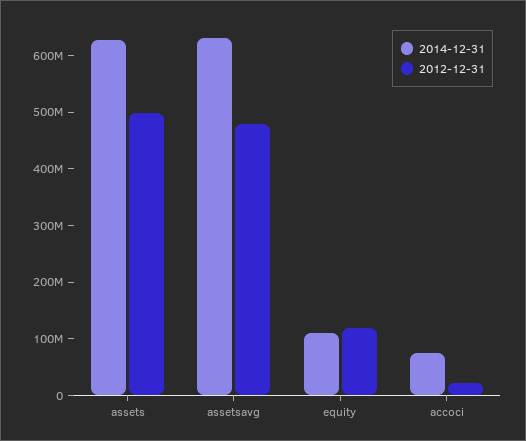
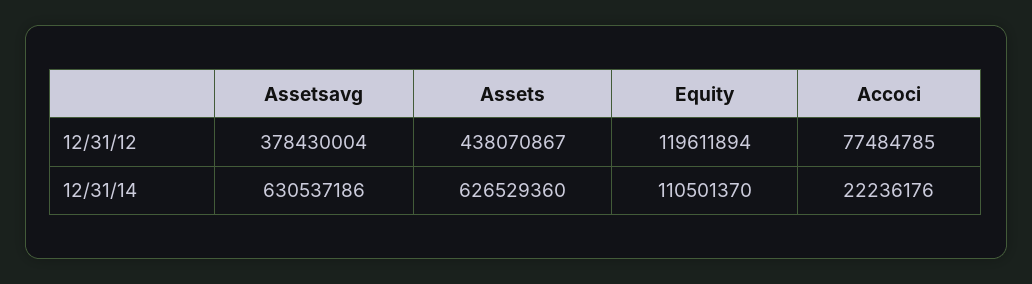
  {
    "2014-12-31": {
      "assets": 626529360,
      "assetsavg": 630537186,
      "equity": 110501370,
-     "accoci": 80000000
+     "accoci": 22236176
    },
    "2012-12-31": {
-     "assets": 500000000,
+     "assets": 438070867,
-     "assetsavg": 480000000,
+     "assetsavg": 378430004,
      "equity": 119611894,
-     "accoci": 20000000
+     "accoci": 77484785
    }
  }

